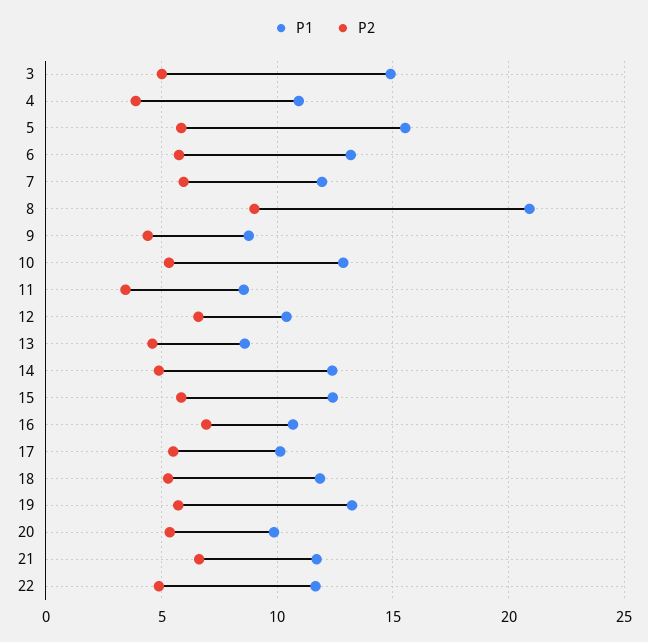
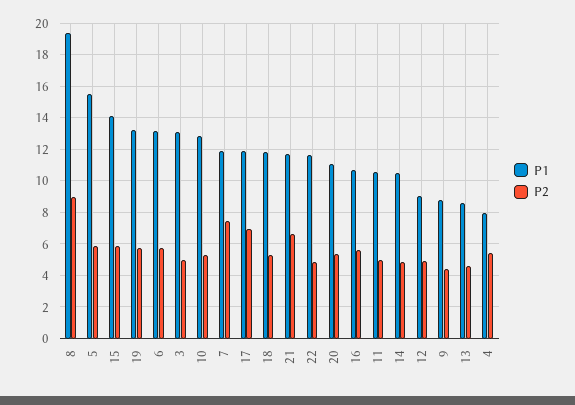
  {
    "P1": {
-     "3": 15,
+     "3": 13,
-     "4": 11,
+     "4": 8,
      "5": 15.5,
      "6": 13,
      "7": 12,
-     "8": 21,
+     "8": 19.5,
      "9": 9,
      "10": 13,
-     "11": 8.5,
+     "11": 10.5,
-     "12": 10.5,
+     "12": 9,
      "13": 8.5,
-     "14": 12.5,
+     "14": 10.5,
-     "15": 12.5,
+     "15": 14,
      "16": 10.5,
-     "17": 10,
+     "17": 12,
      "18": 12,
      "19": 13,
-     "20": 10,
+     "20": 11,
      "21": 11.5,
      "22": 11.5
    },
    "P2": {
      "3": 5,
-     "4": 4,
+     "4": 5.5,
      "5": 6,
      "6": 6,
-     "7": 6,
+     "7": 7.5,
      "8": 9,
      "9": 4.5,
      "10": 5.5,
-     "11": 3.5,
+     "11": 5,
-     "12": 6.5,
+     "12": 5,
      "13": 4.5,
      "14": 5,
      "15": 6,
-     "16": 7,
+     "16": 5.5,
-     "17": 5.5,
+     "17": 7,
      "18": 5.5,
      "19": 5.5,
      "20": 5.5,
      "21": 6.5,
      "22": 5
    }
  }

